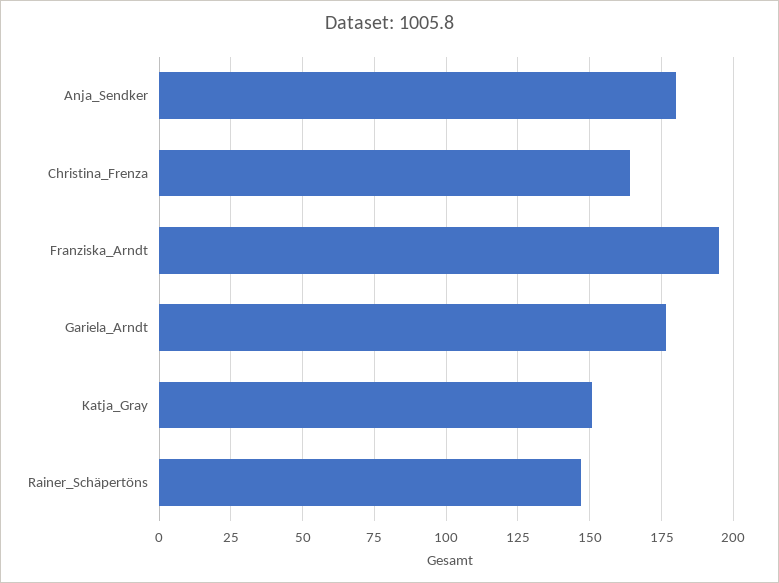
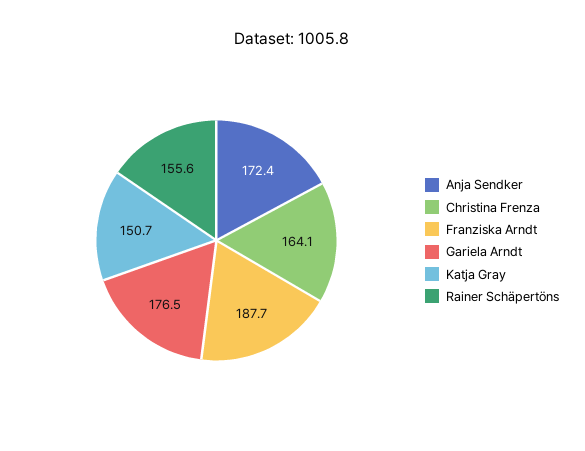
  {
-   "Anja_Sendker": 180,
+   "Anja_Sendker": 172.4,
    "Christina_Frenza": 164.1,
-   "Franziska_Arndt": 195,
+   "Franziska_Arndt": 187.7,
    "Gariela_Arndt": 176.5,
    "Katja_Gray": 150.7,
-   "Rainer_Schäpertöns": 147.5
+   "Rainer_Schäpertöns": 155.6
  }

